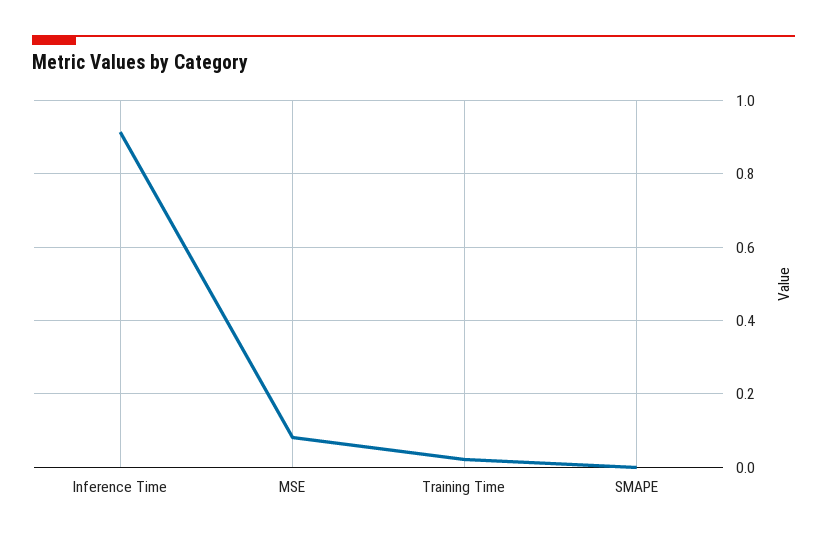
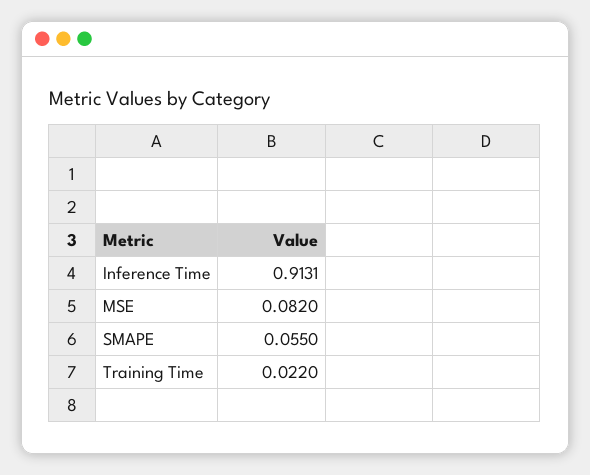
  {
    "Inference Time": 0.9131,
    "MSE": 0.082,
    "Training Time": 0.022,
-   "SMAPE": 0
+   "SMAPE": 0.055
  }

